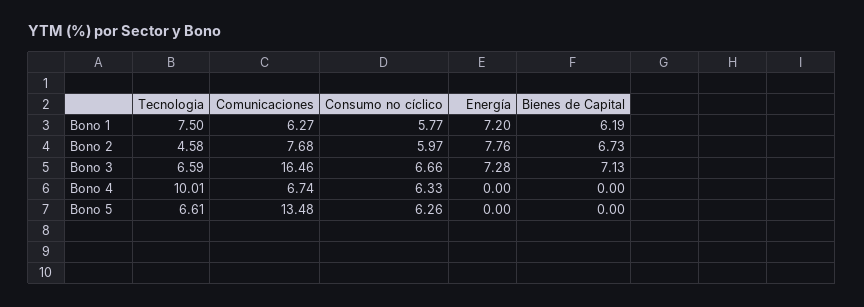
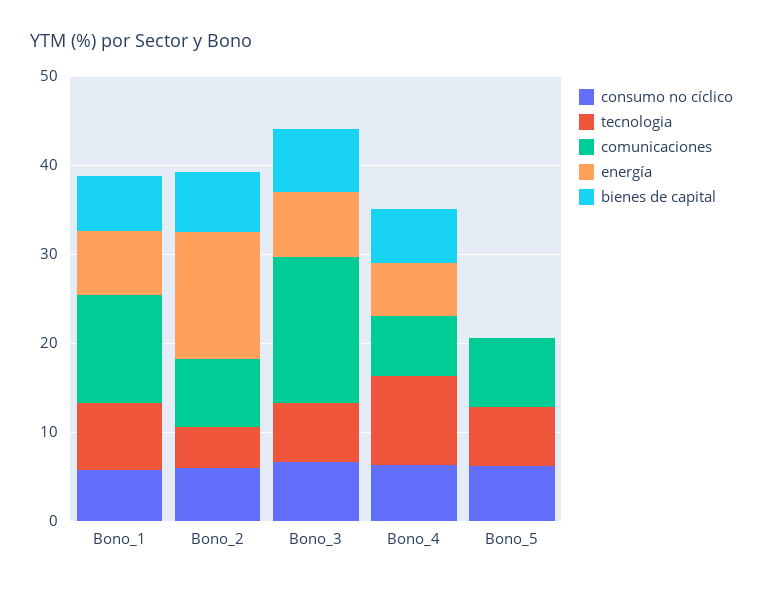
  {
    "Tecnologia": {
      "Bono 1": 7.5,
      "Bono 2": 4.58,
      "Bono 3": 6.59,
      "Bono 4": 10.01,
      "Bono 5": 6.61
    },
    "Comunicaciones": {
-     "Bono 1": 6.27,
+     "Bono 1": 12,
      "Bono 2": 7.68,
      "Bono 3": 16.46,
      "Bono 4": 6.74,
-     "Bono 5": 13.48
+     "Bono 5": 8
    },
    "Consumo no cíclico": {
      "Bono 1": 5.77,
      "Bono 2": 5.97,
      "Bono 3": 6.66,
      "Bono 4": 6.33,
      "Bono 5": 6.26
    },
    "Energía": {
      "Bono 1": 7.2,
-     "Bono 2": 7.76,
+     "Bono 2": 14,
      "Bono 3": 7.28,
-     "Bono 4": 0,
+     "Bono 4": 6,
      "Bono 5": 0
    },
    "Bienes de Capital": {
      "Bono 1": 6.19,
      "Bono 2": 6.73,
      "Bono 3": 7.13,
-     "Bono 4": 0,
+     "Bono 4": 6,
      "Bono 5": 0
    }
  }

